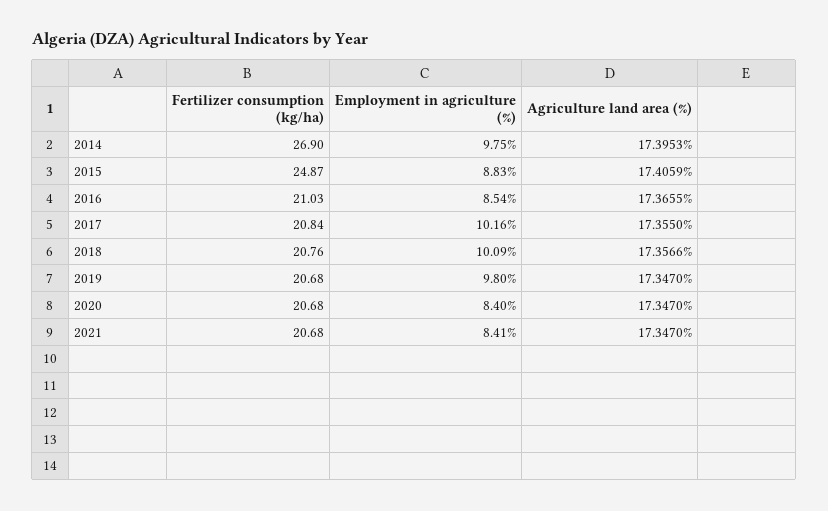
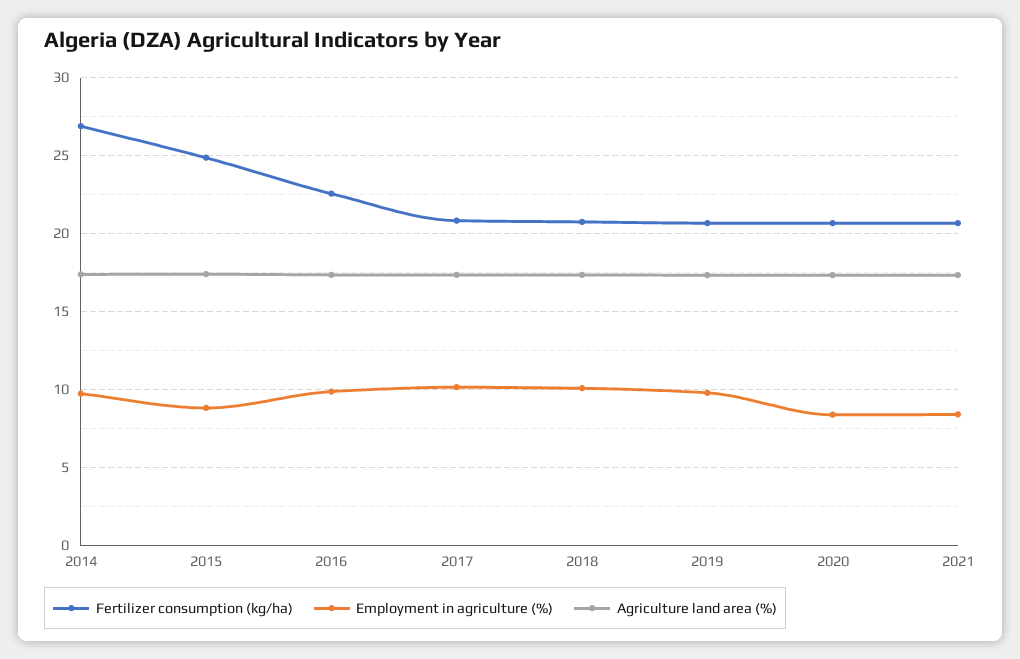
  {
    "Fertilizer consumption (kg/ha)": {
      "2014": 26.9,
      "2015": 24.87,
-     "2016": 21.03,
+     "2016": 22.5,
      "2017": 20.84,
      "2018": 20.76,
      "2019": 20.68,
      "2020": 20.68,
      "2021": 20.68
    },
    "Employment in agriculture (%)": {
      "2014": 9.75,
      "2015": 8.83,
-     "2016": 8.54,
+     "2016": 10,
      "2017": 10.16,
      "2018": 10.09,
      "2019": 9.8,
      "2020": 8.4,
      "2021": 8.41
    },
    "Agriculture land area (%)": {
      "2014": 17.3953,
      "2015": 17.4059,
      "2016": 17.3655,
      "2017": 17.355,
      "2018": 17.3566,
      "2019": 17.347,
      "2020": 17.347,
      "2021": 17.347
    }
  }

